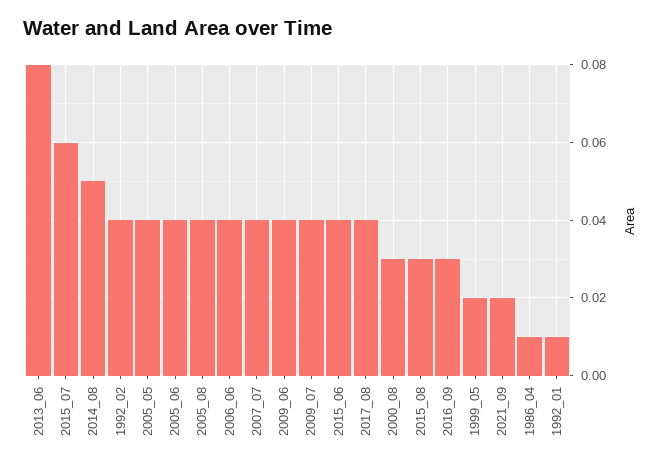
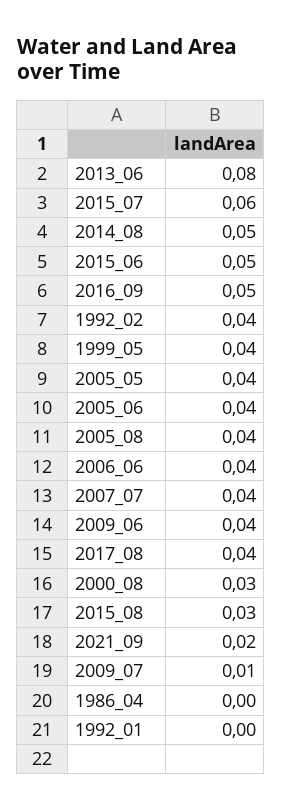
  {
    "2013_06": 0.08,
    "2015_07": 0.06,
    "2014_08": 0.05,
    "1992_02": 0.04,
    "2005_05": 0.04,
    "2005_06": 0.04,
    "2005_08": 0.04,
    "2006_06": 0.04,
    "2007_07": 0.04,
    "2009_06": 0.04,
-   "2009_07": 0.04,
+   "2009_07": 0.01,
-   "2015_06": 0.04,
+   "2015_06": 0.05,
    "2017_08": 0.04,
    "2000_08": 0.03,
    "2015_08": 0.03,
-   "2016_09": 0.03,
+   "2016_09": 0.05,
-   "1999_05": 0.02,
+   "1999_05": 0.04,
    "2021_09": 0.02,
-   "1986_04": 0.01,
+   "1986_04": 0,
-   "1992_01": 0.01
+   "1992_01": 0
  }

